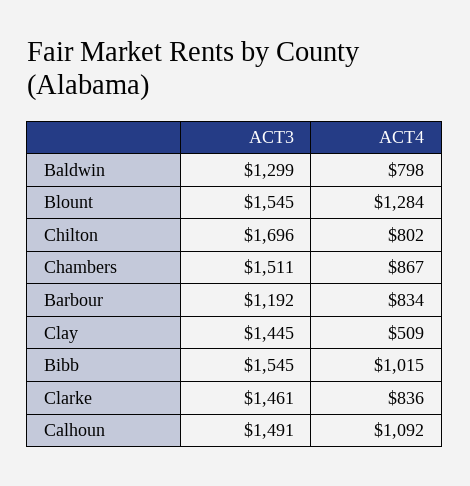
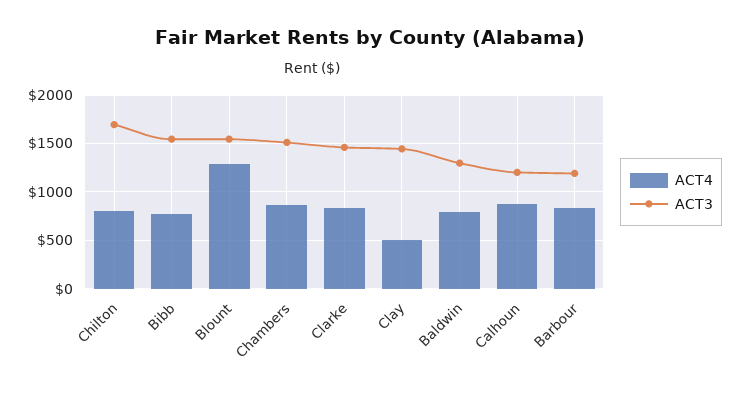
  {
    "ACT3": {
      "Baldwin": 1299,
      "Blount": 1545,
      "Chilton": 1696,
      "Chambers": 1511,
      "Barbour": 1192,
      "Clay": 1445,
      "Bibb": 1545,
      "Clarke": 1461,
-     "Calhoun": 1491
+     "Calhoun": 1200
    },
    "ACT4": {
      "Baldwin": 798,
      "Blount": 1284,
      "Chilton": 802,
      "Chambers": 867,
      "Barbour": 834,
      "Clay": 509,
-     "Bibb": 1015,
+     "Bibb": 800,
      "Clarke": 836,
-     "Calhoun": 1092
+     "Calhoun": 900
    }
  }

